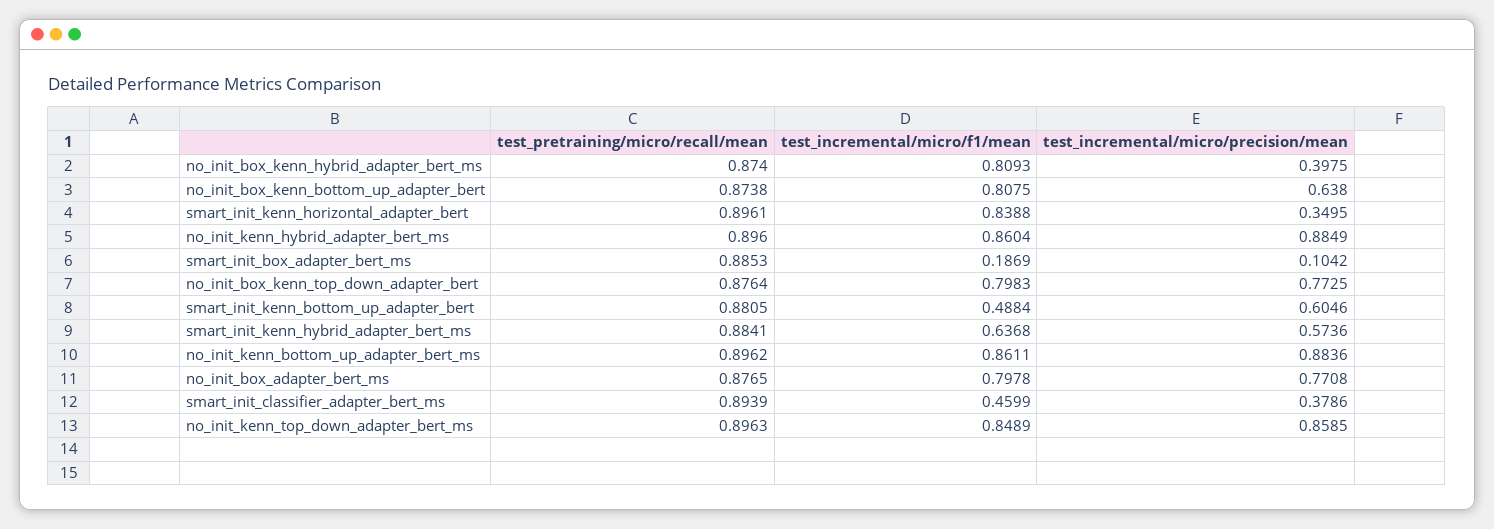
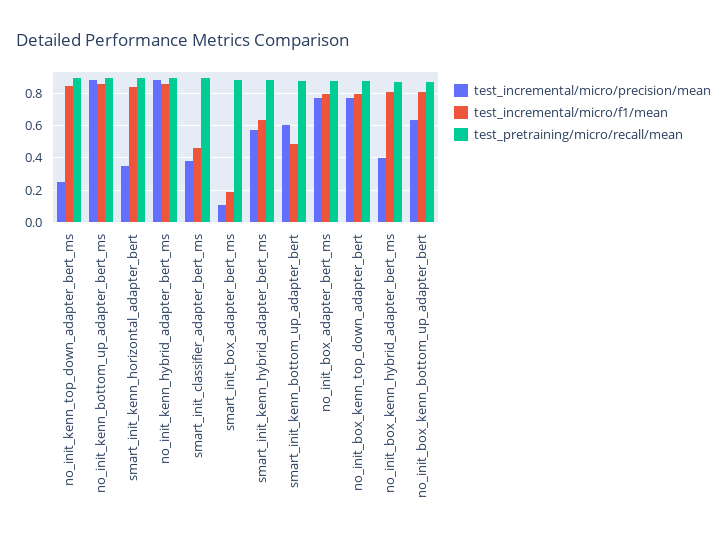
  {
    "test_pretraining/micro/recall/mean": {
      "no_init_box_kenn_hybrid_adapter_bert_ms": 0.874,
      "no_init_box_kenn_bottom_up_adapter_bert": 0.8738,
      "smart_init_kenn_horizontal_adapter_bert": 0.8961,
      "no_init_kenn_hybrid_adapter_bert_ms": 0.896,
      "smart_init_box_adapter_bert_ms": 0.8853,
      "no_init_box_kenn_top_down_adapter_bert": 0.8764,
      "smart_init_kenn_bottom_up_adapter_bert": 0.8805,
      "smart_init_kenn_hybrid_adapter_bert_ms": 0.8841,
      "no_init_kenn_bottom_up_adapter_bert_ms": 0.8962,
      "no_init_box_adapter_bert_ms": 0.8765,
      "smart_init_classifier_adapter_bert_ms": 0.8939,
      "no_init_kenn_top_down_adapter_bert_ms": 0.8963
    },
    "test_incremental/micro/f1/mean": {
      "no_init_box_kenn_hybrid_adapter_bert_ms": 0.8093,
      "no_init_box_kenn_bottom_up_adapter_bert": 0.8075,
      "smart_init_kenn_horizontal_adapter_bert": 0.8388,
      "no_init_kenn_hybrid_adapter_bert_ms": 0.8604,
      "smart_init_box_adapter_bert_ms": 0.1869,
      "no_init_box_kenn_top_down_adapter_bert": 0.7983,
      "smart_init_kenn_bottom_up_adapter_bert": 0.4884,
      "smart_init_kenn_hybrid_adapter_bert_ms": 0.6368,
      "no_init_kenn_bottom_up_adapter_bert_ms": 0.8611,
      "no_init_box_adapter_bert_ms": 0.7978,
      "smart_init_classifier_adapter_bert_ms": 0.4599,
      "no_init_kenn_top_down_adapter_bert_ms": 0.8489
    },
    "test_incremental/micro/precision/mean": {
      "no_init_box_kenn_hybrid_adapter_bert_ms": 0.3975,
      "no_init_box_kenn_bottom_up_adapter_bert": 0.638,
      "smart_init_kenn_horizontal_adapter_bert": 0.3495,
      "no_init_kenn_hybrid_adapter_bert_ms": 0.8849,
      "smart_init_box_adapter_bert_ms": 0.1042,
      "no_init_box_kenn_top_down_adapter_bert": 0.7725,
      "smart_init_kenn_bottom_up_adapter_bert": 0.6046,
      "smart_init_kenn_hybrid_adapter_bert_ms": 0.5736,
      "no_init_kenn_bottom_up_adapter_bert_ms": 0.8836,
      "no_init_box_adapter_bert_ms": 0.7708,
      "smart_init_classifier_adapter_bert_ms": 0.3786,
-     "no_init_kenn_top_down_adapter_bert_ms": 0.8585
+     "no_init_kenn_top_down_adapter_bert_ms": 0.25
    }
  }

